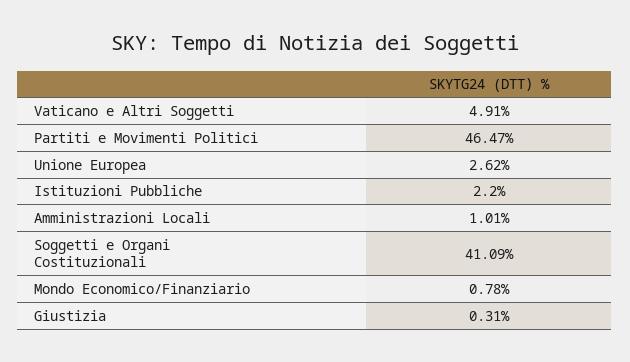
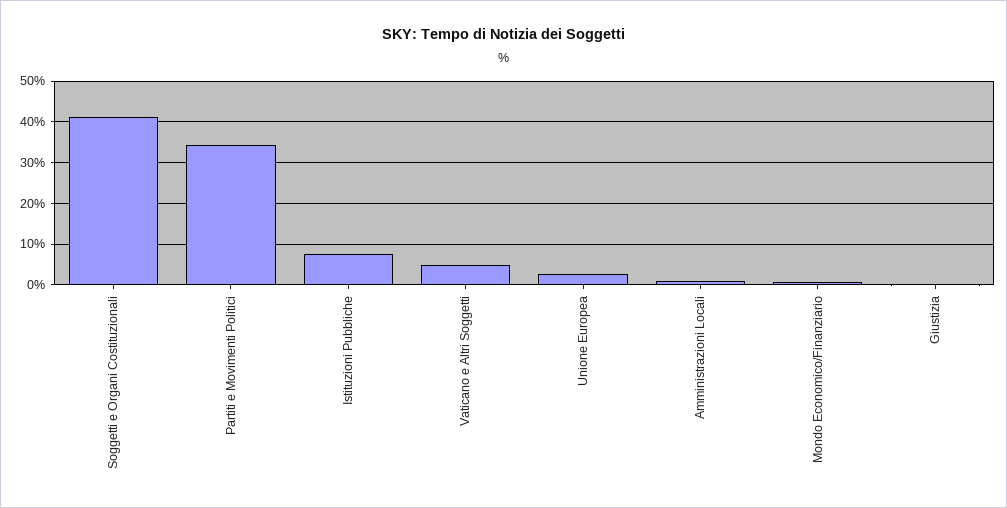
  {
    "Vaticano e Altri Soggetti": 4.91,
-   "Partiti e Movimenti Politici": 46.47,
+   "Partiti e Movimenti Politici": 34,
    "Unione Europea": 2.62,
-   "Istituzioni Pubbliche": 2.2,
+   "Istituzioni Pubbliche": 8,
    "Amministrazioni Locali": 1.01,
    "Soggetti e Organi Costituzionali": 41.09,
    "Mondo Economico/Finanziario": 0.78,
    "Giustizia": 0.31
  }

